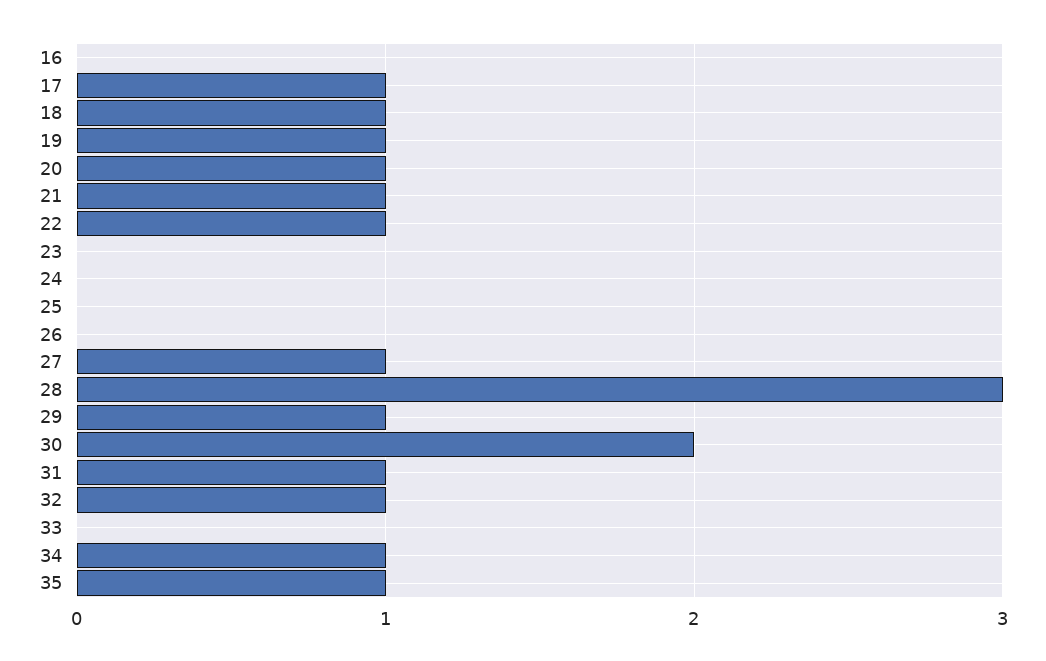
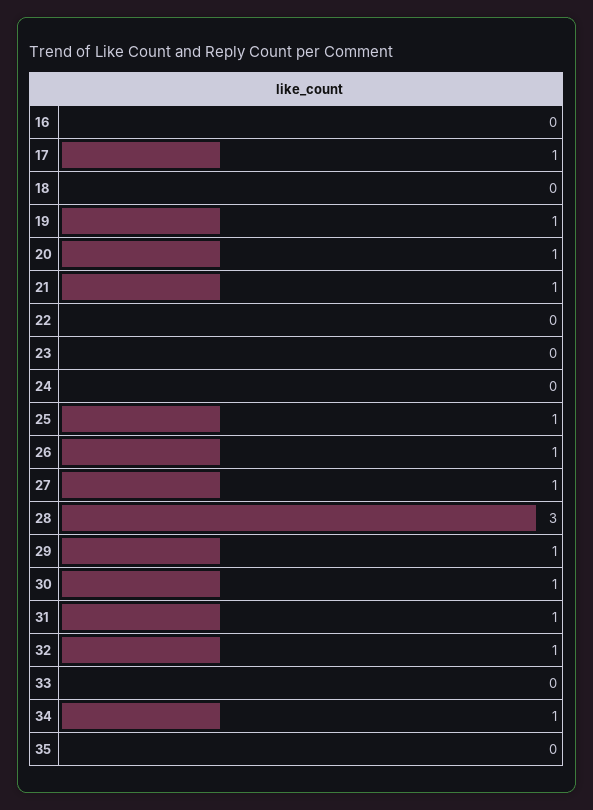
  {
    "16": 0,
    "17": 1,
-   "18": 1,
+   "18": 0,
    "19": 1,
    "20": 1,
    "21": 1,
-   "22": 1,
+   "22": 0,
    "23": 0,
    "24": 0,
-   "25": 0,
+   "25": 1,
-   "26": 0,
+   "26": 1,
    "27": 1,
    "28": 3,
    "29": 1,
-   "30": 2,
+   "30": 1,
    "31": 1,
    "32": 1,
    "33": 0,
    "34": 1,
-   "35": 1
+   "35": 0
  }

